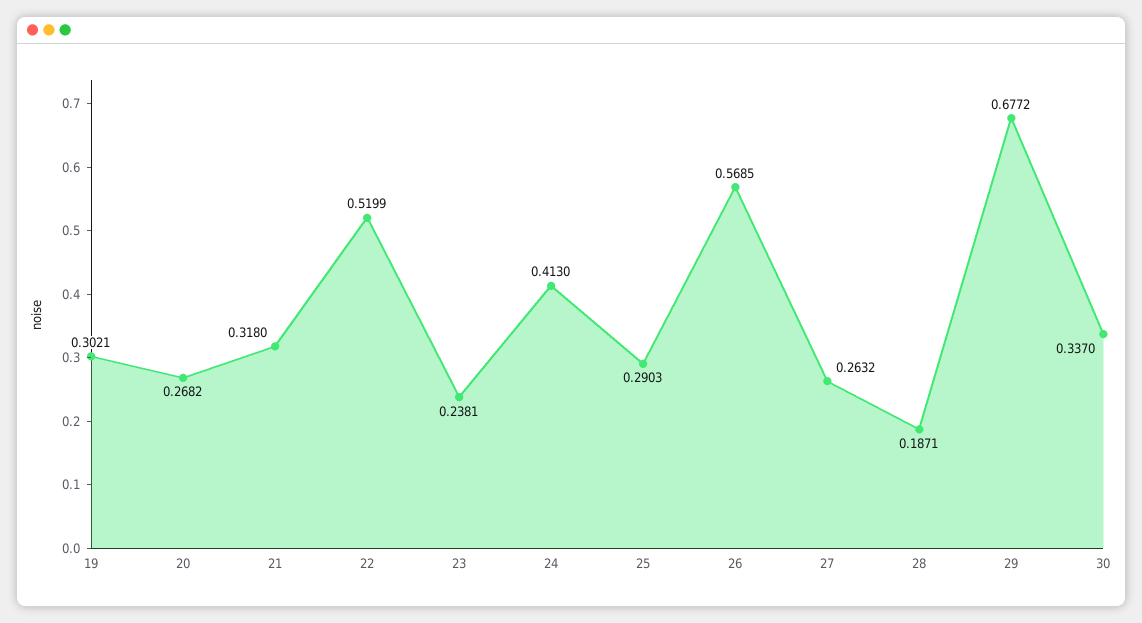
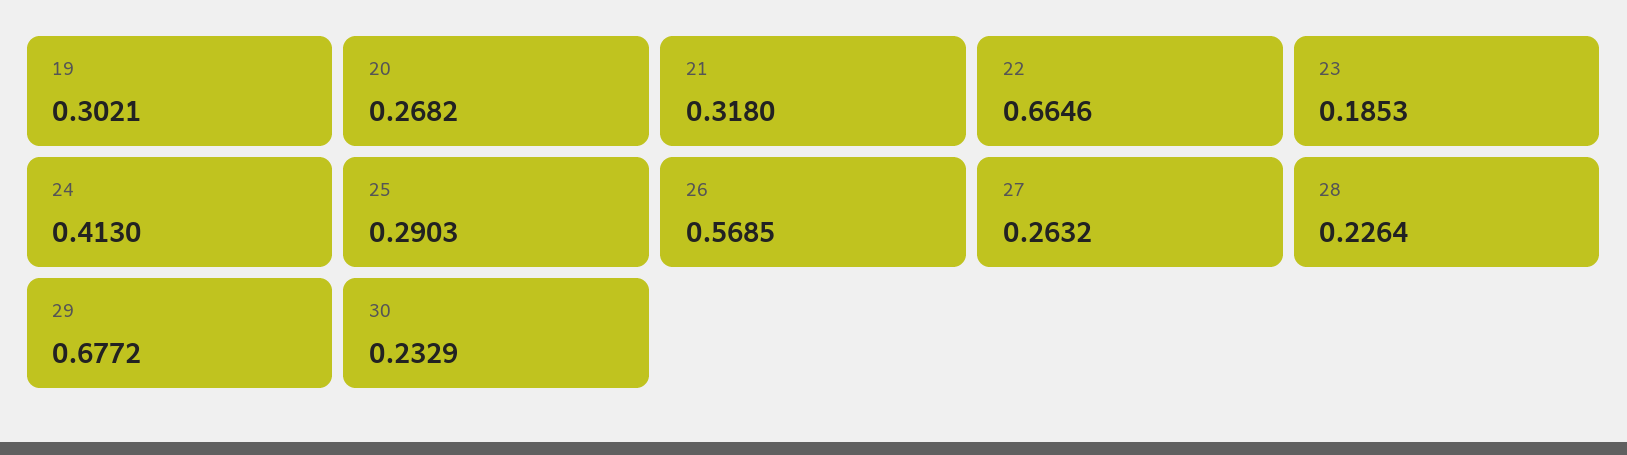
  {
    "19": 0.3021,
    "20": 0.2682,
    "21": 0.318,
-   "22": 0.5199,
+   "22": 0.6646,
-   "23": 0.2381,
+   "23": 0.1853,
    "24": 0.413,
    "25": 0.2903,
    "26": 0.5685,
    "27": 0.2632,
-   "28": 0.1871,
+   "28": 0.2264,
    "29": 0.6772,
-   "30": 0.337
+   "30": 0.2329
  }

